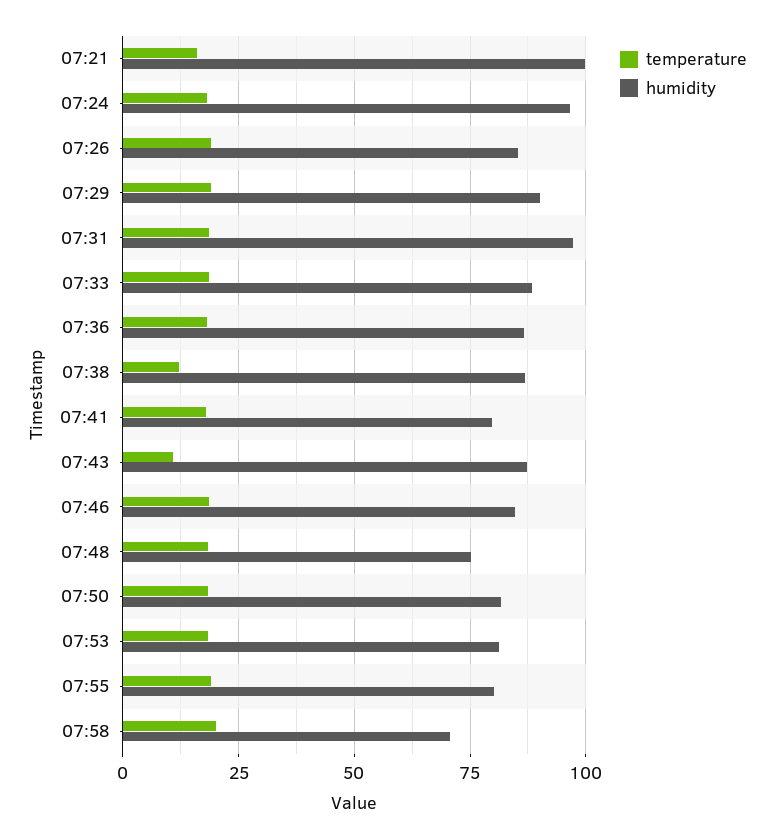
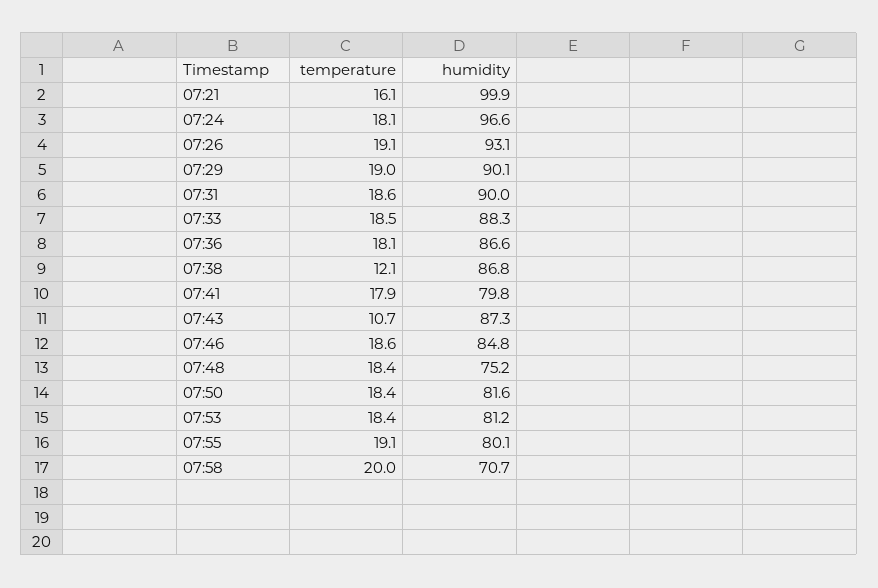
  {
    "temperature": {
      "07:21": 16.1,
      "07:24": 18.1,
      "07:26": 19.1,
      "07:29": 19,
      "07:31": 18.6,
      "07:33": 18.5,
      "07:36": 18.1,
      "07:38": 12.1,
      "07:41": 17.9,
      "07:43": 10.7,
      "07:46": 18.6,
      "07:48": 18.4,
      "07:50": 18.4,
      "07:53": 18.4,
      "07:55": 19.1,
      "07:58": 20
    },
    "humidity": {
      "07:21": 99.9,
      "07:24": 96.6,
-     "07:26": 85,
+     "07:26": 93.1,
      "07:29": 90.1,
-     "07:31": 97.5,
+     "07:31": 90,
      "07:33": 88.3,
      "07:36": 86.6,
      "07:38": 86.8,
      "07:41": 79.8,
      "07:43": 87.3,
      "07:46": 84.8,
      "07:48": 75.2,
      "07:50": 81.6,
      "07:53": 81.2,
      "07:55": 80.1,
      "07:58": 70.7
    }
  }

